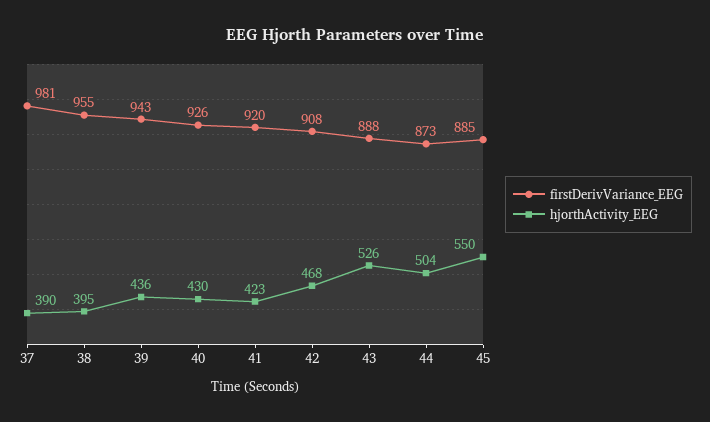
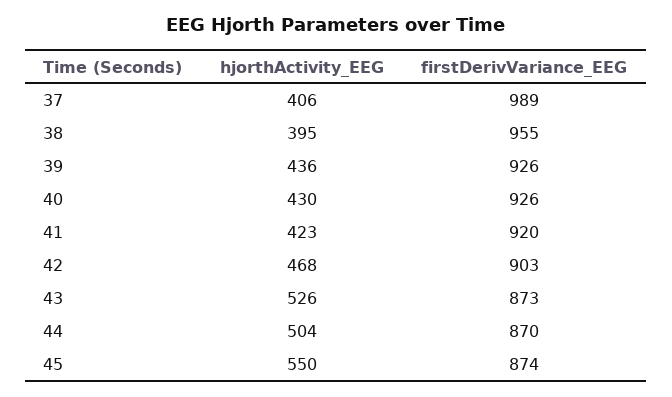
  {
    "firstDerivVariance_EEG": {
-     "37": 981,
+     "37": 989,
      "38": 955,
-     "39": 943,
+     "39": 926,
      "40": 926,
      "41": 920,
-     "42": 908,
+     "42": 903,
-     "43": 888,
+     "43": 873,
-     "44": 873,
+     "44": 870,
-     "45": 885
+     "45": 874
    },
    "hjorthActivity_EEG": {
-     "37": 390,
+     "37": 406,
      "38": 395,
      "39": 436,
      "40": 430,
      "41": 423,
      "42": 468,
      "43": 526,
      "44": 504,
      "45": 550
    }
  }

